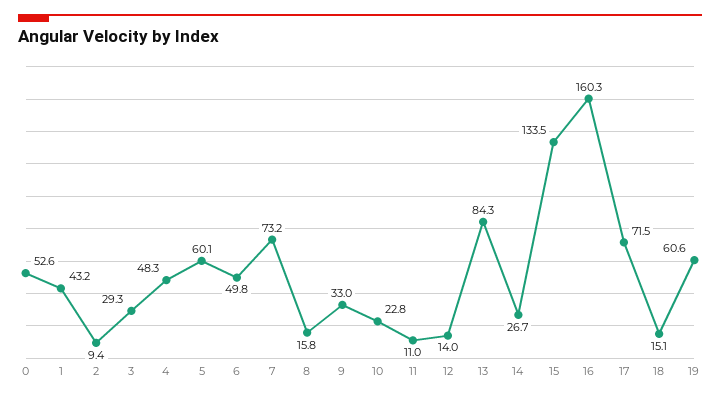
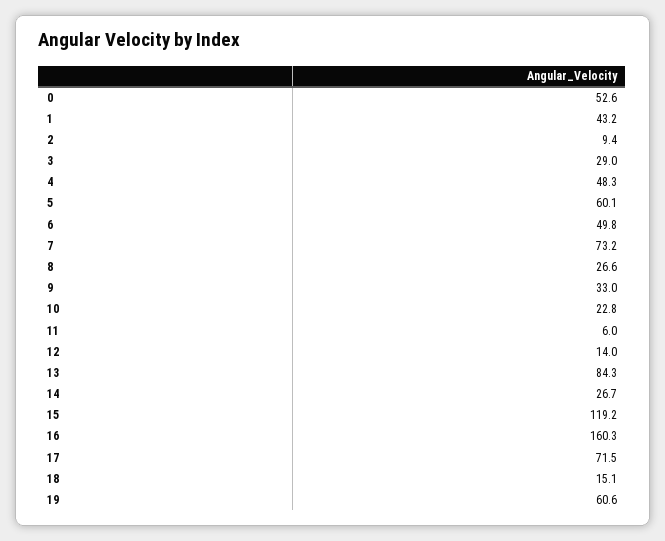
  {
    "0": 52.6,
    "1": 43.2,
    "2": 9.4,
-   "3": 29.3,
+   "3": 29,
    "4": 48.3,
    "5": 60.1,
    "6": 49.8,
    "7": 73.2,
-   "8": 15.8,
+   "8": 26.6,
    "9": 33,
    "10": 22.8,
-   "11": 11,
+   "11": 6,
    "12": 14,
    "13": 84.3,
    "14": 26.7,
-   "15": 133.5,
+   "15": 119.2,
    "16": 160.3,
    "17": 71.5,
    "18": 15.1,
    "19": 60.6
  }

